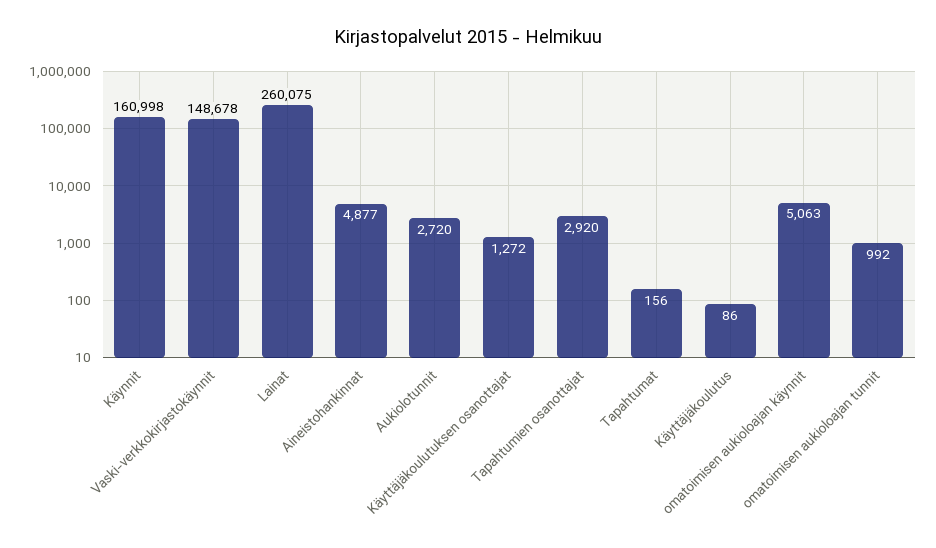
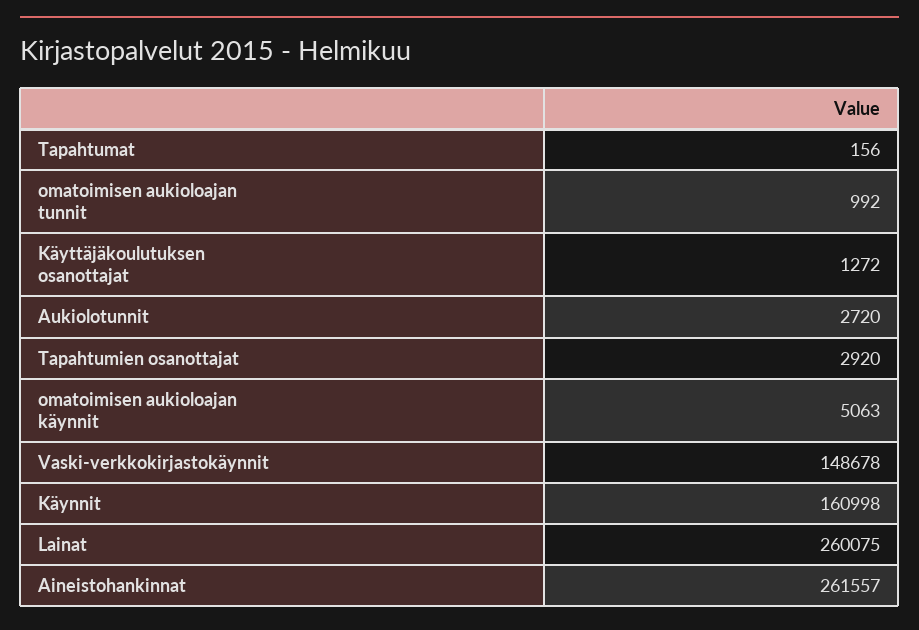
  {
    "Käynnit": 160998,
    "Vaski-verkkokirjastokäynnit": 148678,
    "Lainat": 260075,
-   "Aineistohankinnat": 4877,
+   "Aineistohankinnat": 261557,
    "Aukiolotunnit": 2720,
    "Käyttäjäkoulutuksen osanottajat": 1272,
    "Tapahtumien osanottajat": 2920,
    "Tapahtumat": 156,
-   "Käyttäjäkoulutus": 86,
    "omatoimisen aukioloajan käynnit": 5063,
    "omatoimisen aukioloajan tunnit": 992
  }

